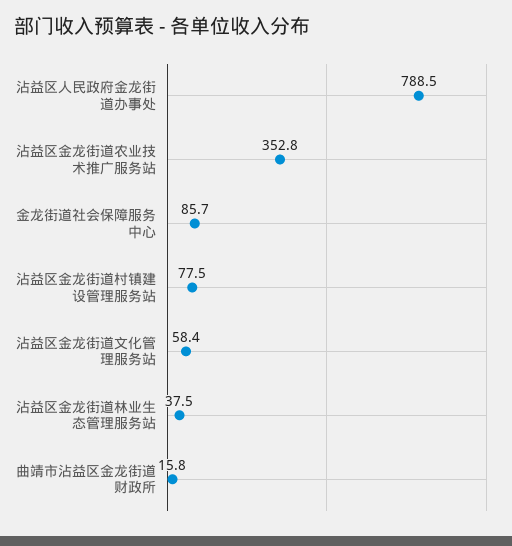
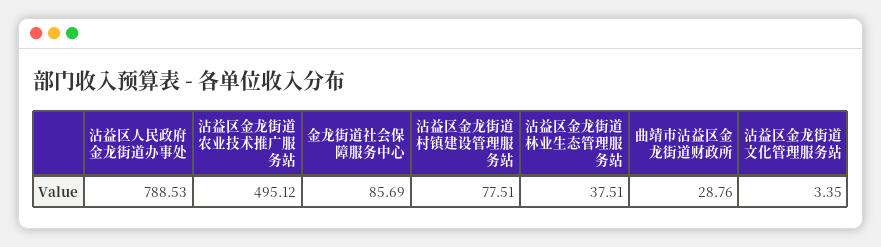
  {
    "沾益区人民政府金龙街道办事处": 788.53,
-   "沾益区金龙街道农业技术推广服务站": 352.8,
+   "沾益区金龙街道农业技术推广服务站": 495.12,
    "金龙街道社会保障服务中心": 85.69,
    "沾益区金龙街道村镇建设管理服务站": 77.51,
-   "沾益区金龙街道文化管理服务站": 58.4,
+   "沾益区金龙街道文化管理服务站": 3.35,
    "沾益区金龙街道林业生态管理服务站": 37.51,
-   "曲靖市沾益区金龙街道财政所": 15.8
+   "曲靖市沾益区金龙街道财政所": 28.76
  }

